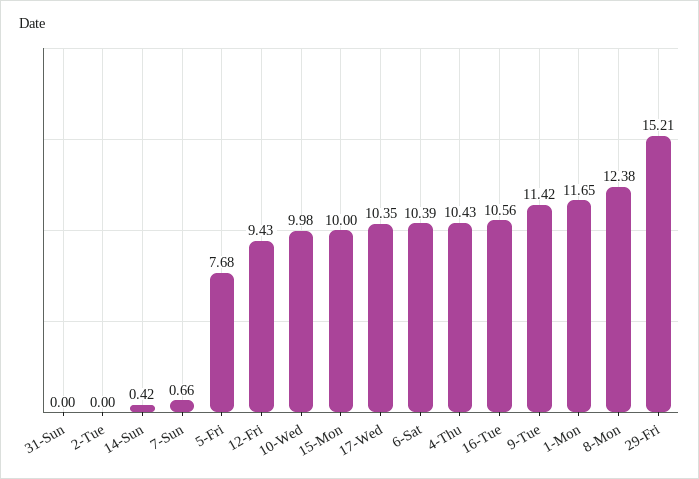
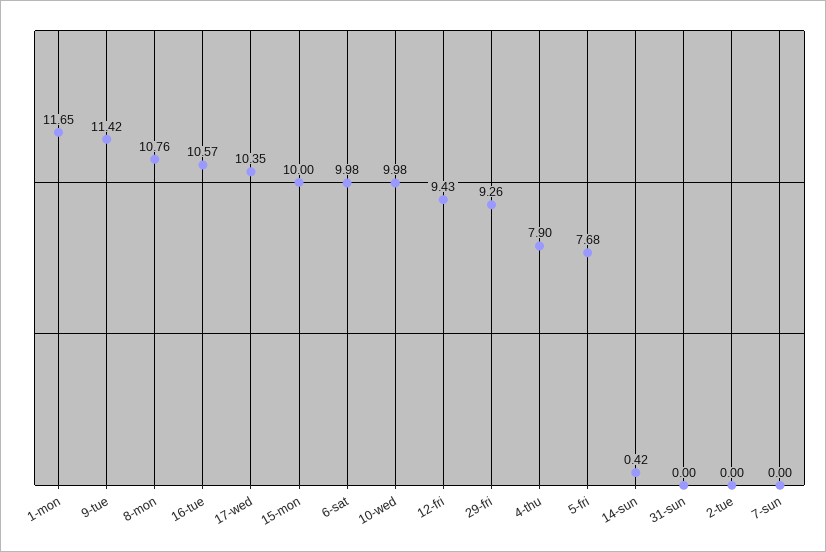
  {
    "31-Sun": 0,
    "2-Tue": 0,
    "14-Sun": 0.42,
-   "7-Sun": 0.66,
+   "7-Sun": 0,
    "5-Fri": 7.68,
    "12-Fri": 9.43,
    "10-Wed": 9.98,
    "15-Mon": 10,
    "17-Wed": 10.35,
-   "6-Sat": 10.39,
+   "6-Sat": 9.98,
-   "4-Thu": 10.43,
+   "4-Thu": 7.9,
-   "16-Tue": 10.56,
+   "16-Tue": 10.57,
    "9-Tue": 11.42,
    "1-Mon": 11.65,
-   "8-Mon": 12.38,
+   "8-Mon": 10.76,
-   "29-Fri": 15.21
+   "29-Fri": 9.26
  }

